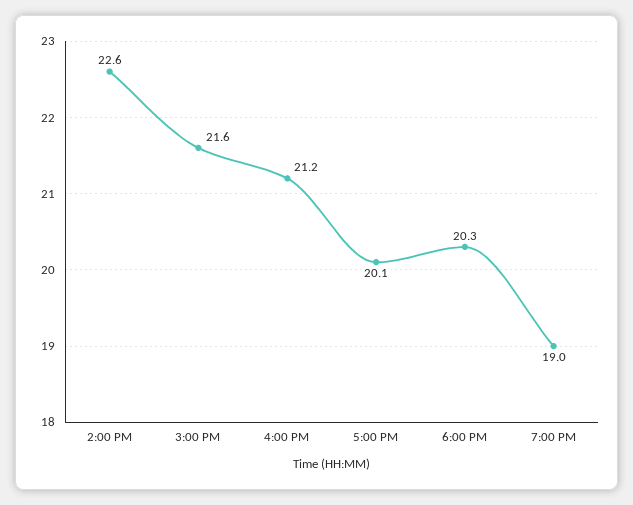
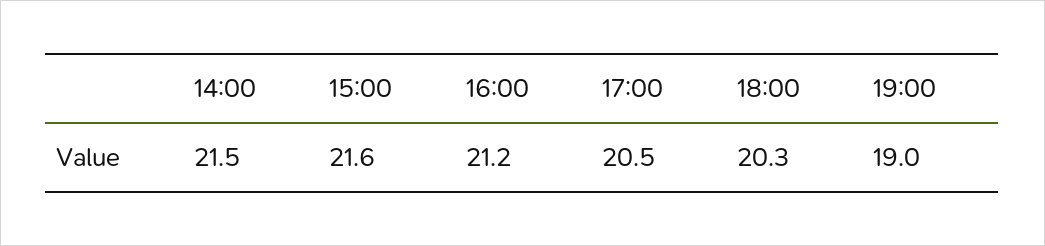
  {
-   "2:00 PM": 22.6,
+   "2:00 PM": 21.5,
    "3:00 PM": 21.6,
    "4:00 PM": 21.2,
-   "5:00 PM": 20.1,
+   "5:00 PM": 20.5,
    "6:00 PM": 20.3,
    "7:00 PM": 19
  }

